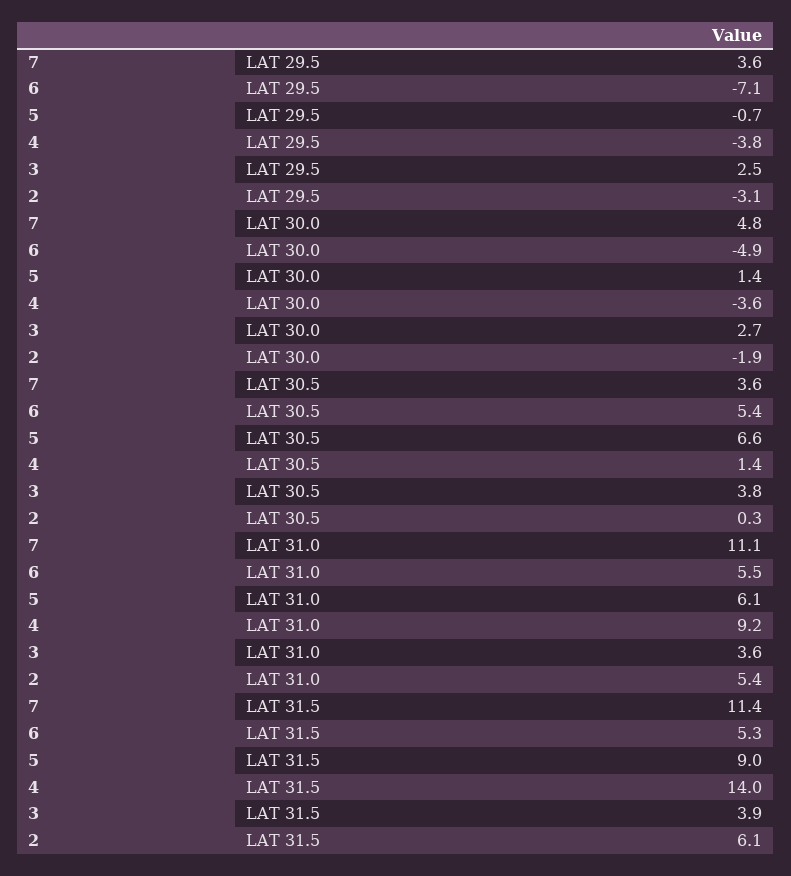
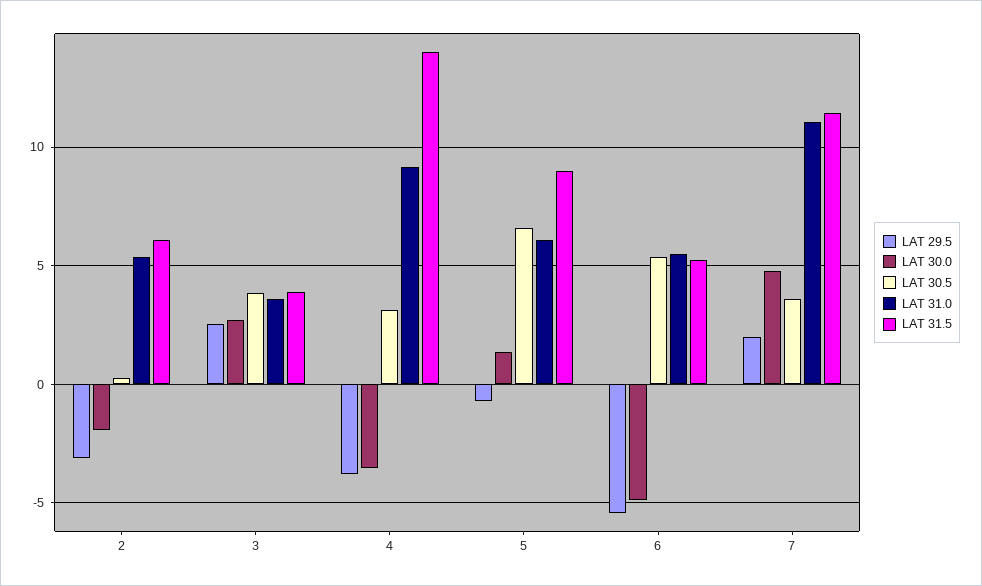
  {
    "LAT 29.5": {
-     "7": 3.6,
+     "7": 2,
-     "6": -7.1,
+     "6": -5.5,
      "5": -0.7,
      "4": -3.8,
      "3": 2.5,
      "2": -3.1
    },
    "LAT 30.0": {
      "7": 4.8,
      "6": -4.9,
      "5": 1.4,
      "4": -3.6,
      "3": 2.7,
      "2": -1.9
    },
    "LAT 30.5": {
      "7": 3.6,
      "6": 5.4,
      "5": 6.6,
-     "4": 1.4,
+     "4": 3,
      "3": 3.8,
      "2": 0.3
    },
    "LAT 31.0": {
      "7": 11.1,
      "6": 5.5,
      "5": 6.1,
      "4": 9.2,
      "3": 3.6,
      "2": 5.4
    },
    "LAT 31.5": {
      "7": 11.4,
      "6": 5.3,
      "5": 9,
      "4": 14,
      "3": 3.9,
      "2": 6.1
    }
  }

